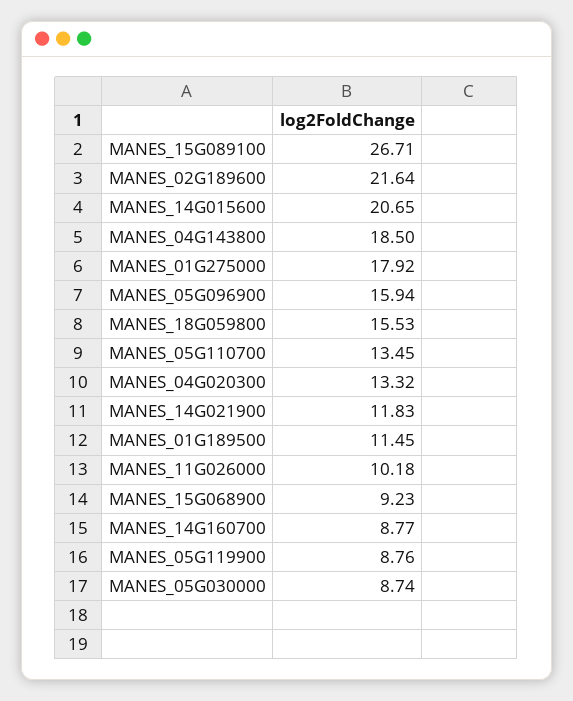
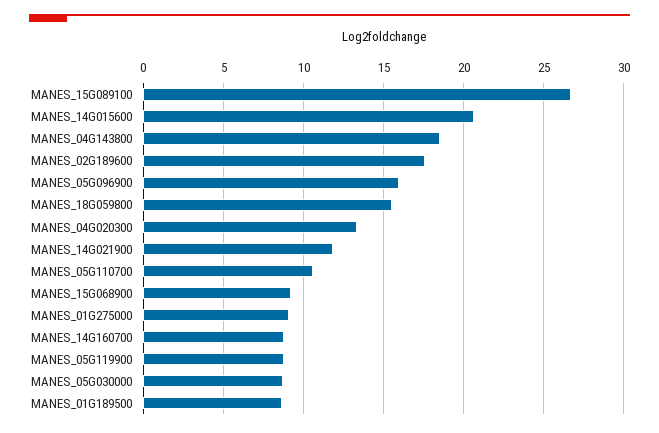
  {
    "MANES_15G089100": 26.71,
-   "MANES_02G189600": 21.64,
+   "MANES_02G189600": 17.5,
    "MANES_14G015600": 20.65,
    "MANES_04G143800": 18.5,
-   "MANES_01G275000": 17.92,
+   "MANES_01G275000": 9,
    "MANES_05G096900": 15.94,
    "MANES_18G059800": 15.53,
-   "MANES_05G110700": 13.45,
+   "MANES_05G110700": 10.5,
    "MANES_04G020300": 13.32,
    "MANES_14G021900": 11.83,
-   "MANES_01G189500": 11.45,
+   "MANES_01G189500": 8.5,
-   "MANES_11G026000": 10.18,
    "MANES_15G068900": 9.23,
    "MANES_14G160700": 8.77,
    "MANES_05G119900": 8.76,
    "MANES_05G030000": 8.74
  }

